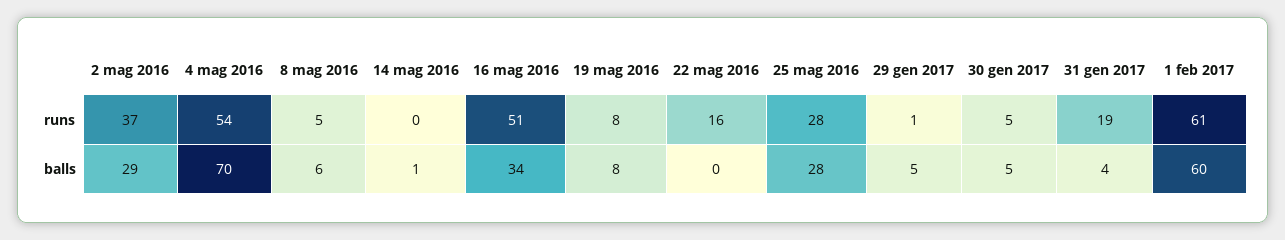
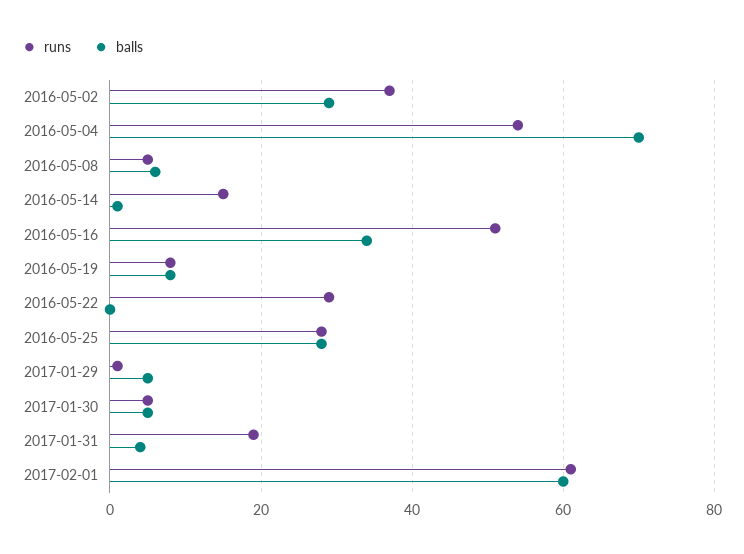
  {
    "runs": {
      "2 mag 2016": 37,
      "4 mag 2016": 54,
      "8 mag 2016": 5,
-     "14 mag 2016": 0,
+     "14 mag 2016": 15,
      "16 mag 2016": 51,
      "19 mag 2016": 8,
-     "22 mag 2016": 16,
+     "22 mag 2016": 30,
      "25 mag 2016": 28,
      "29 gen 2017": 1,
      "30 gen 2017": 5,
      "31 gen 2017": 19,
      "1 feb 2017": 61
    },
    "balls": {
      "2 mag 2016": 29,
      "4 mag 2016": 70,
      "8 mag 2016": 6,
      "14 mag 2016": 1,
      "16 mag 2016": 34,
      "19 mag 2016": 8,
      "22 mag 2016": 0,
      "25 mag 2016": 28,
      "29 gen 2017": 5,
      "30 gen 2017": 5,
      "31 gen 2017": 4,
      "1 feb 2017": 60
    }
  }

